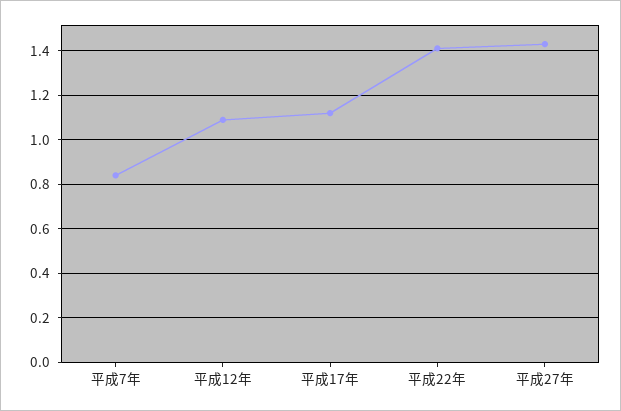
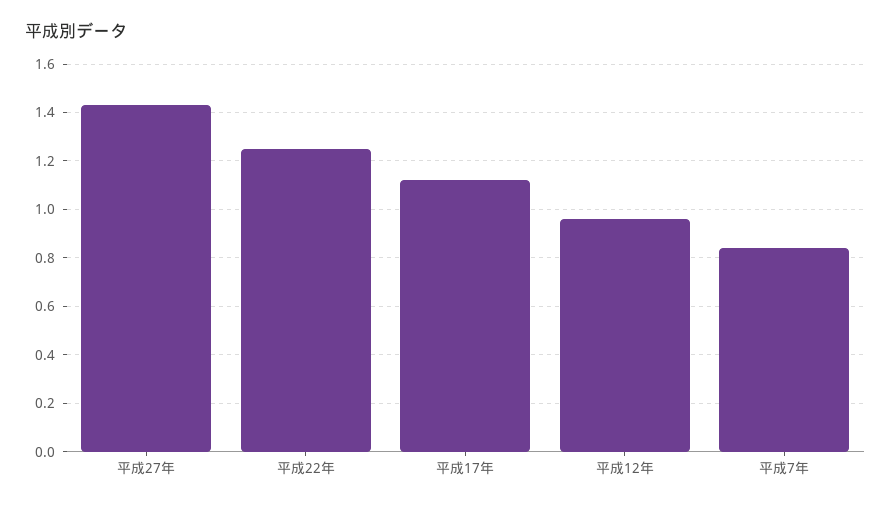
  {
    "平成7年": 0.85,
-   "平成12年": 1.1,
+   "平成12年": 0.95,
    "平成17年": 1.1,
-   "平成22年": 1.4,
+   "平成22年": 1.25,
    "平成27年": 1.45
  }

